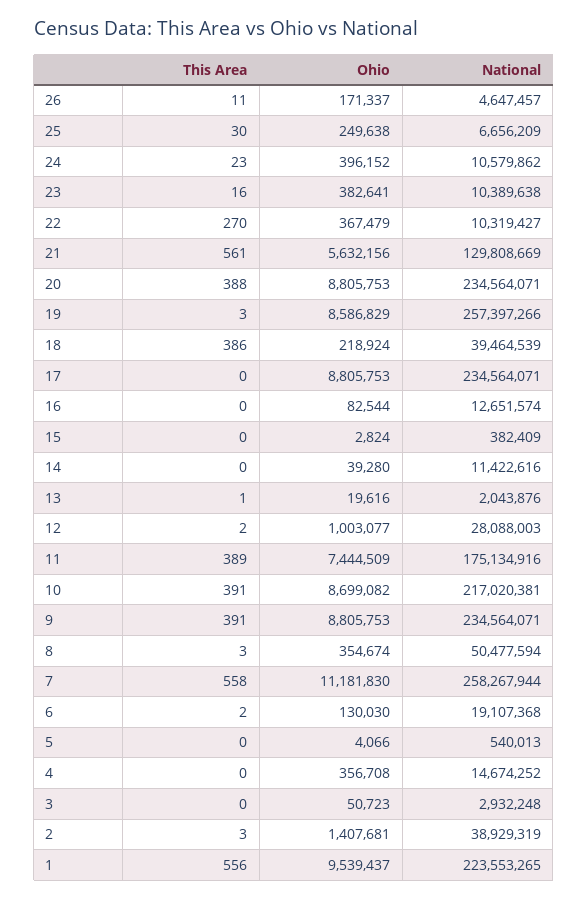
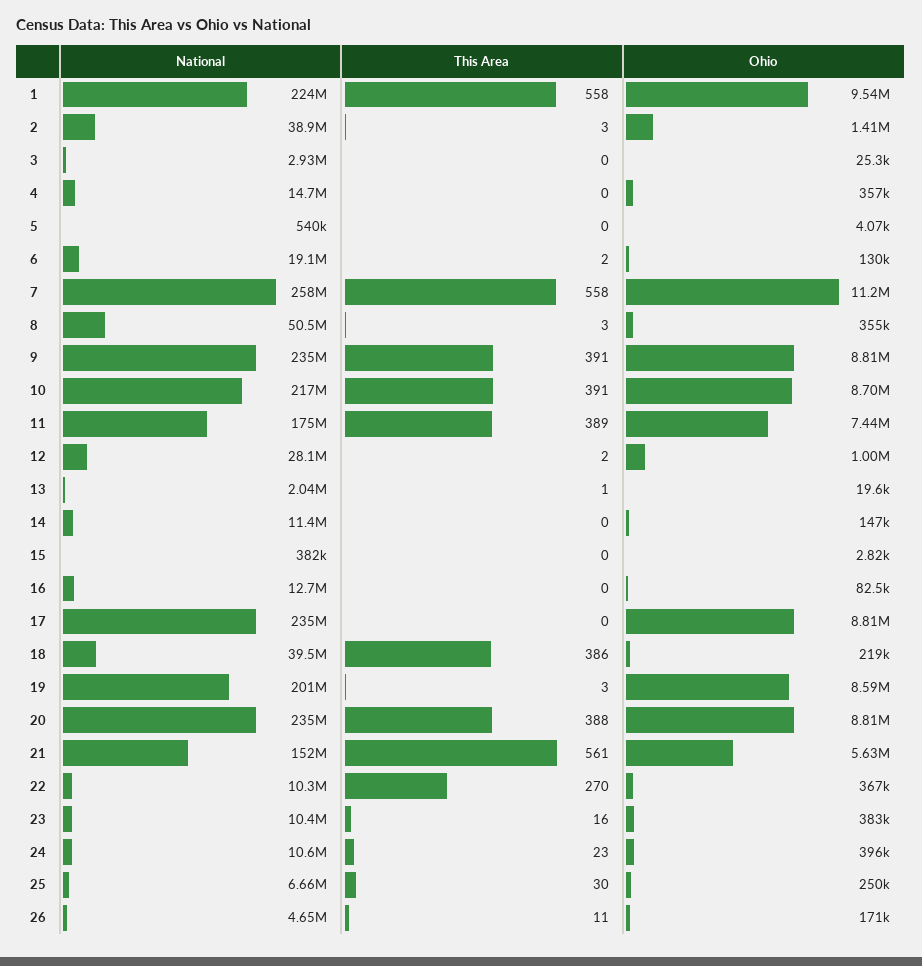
  {
    "This Area": {
      "26": 11,
      "25": 30,
      "24": 23,
      "23": 16,
      "22": 270,
      "21": 561,
      "20": 388,
      "19": 3,
      "18": 386,
      "17": 0,
      "16": 0,
      "15": 0,
      "14": 0,
      "13": 1,
      "12": 2,
      "11": 389,
      "10": 391,
      "9": 391,
      "8": 3,
      "7": 558,
      "6": 2,
      "5": 0,
      "4": 0,
      "3": 0,
      "2": 3,
-     "1": 556
+     "1": 558
    },
    "Ohio": {
      "26": 171337,
      "25": 249638,
      "24": 396152,
      "23": 382641,
      "22": 367479,
      "21": 5632156,
      "20": 8805753,
      "19": 8586829,
      "18": 218924,
      "17": 8805753,
      "16": 82544,
      "15": 2824,
-     "14": 39280,
+     "14": 147000,
      "13": 19616,
      "12": 1003077,
      "11": 7444509,
      "10": 8699082,
      "9": 8805753,
      "8": 354674,
      "7": 11181830,
      "6": 130030,
      "5": 4066,
      "4": 356708,
-     "3": 50723,
+     "3": 25300,
      "2": 1407681,
      "1": 9539437
    },
    "National": {
      "26": 4647457,
      "25": 6656209,
      "24": 10579862,
      "23": 10389638,
      "22": 10319427,
-     "21": 129808669,
+     "21": 152000000,
      "20": 234564071,
-     "19": 257397266,
+     "19": 201000000,
      "18": 39464539,
      "17": 234564071,
      "16": 12651574,
      "15": 382409,
      "14": 11422616,
      "13": 2043876,
      "12": 28088003,
      "11": 175134916,
      "10": 217020381,
      "9": 234564071,
      "8": 50477594,
      "7": 258267944,
      "6": 19107368,
      "5": 540013,
      "4": 14674252,
      "3": 2932248,
      "2": 38929319,
      "1": 223553265
    }
  }

